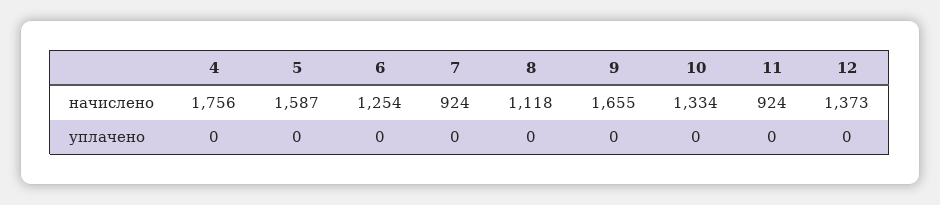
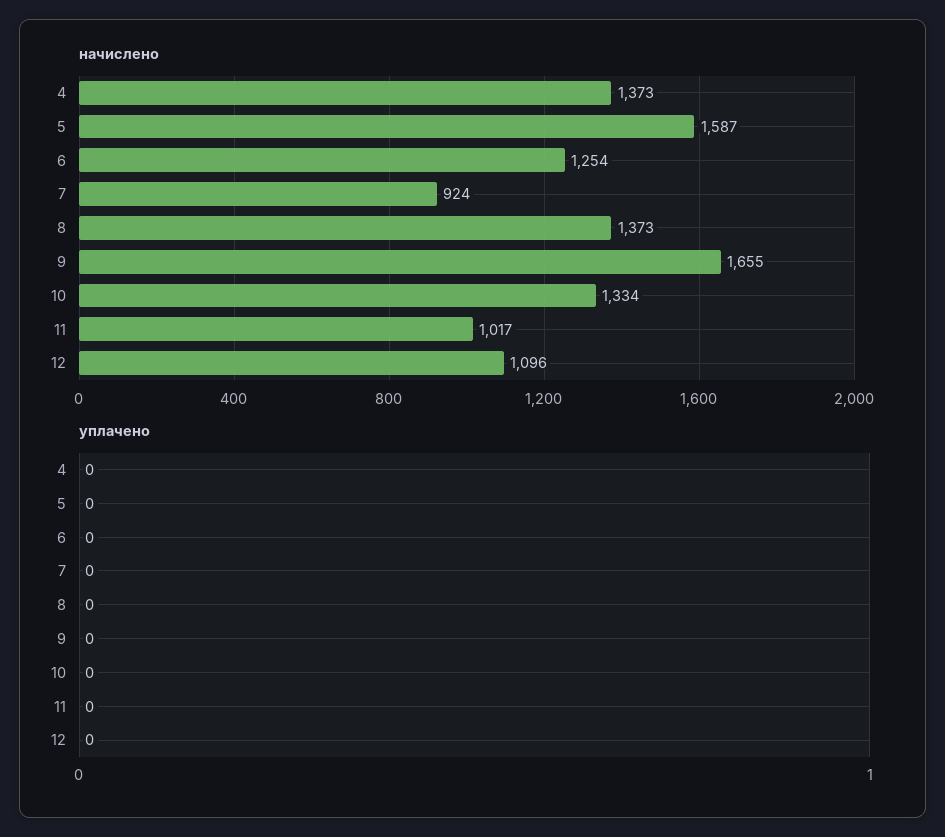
  {
    "начислено": {
-     "4": 1756,
+     "4": 1373,
      "5": 1587,
      "6": 1254,
      "7": 924,
-     "8": 1118,
+     "8": 1373,
      "9": 1655,
      "10": 1334,
-     "11": 924,
+     "11": 1017,
-     "12": 1373
+     "12": 1096
    },
    "уплачено": {
      "4": 0,
      "5": 0,
      "6": 0,
      "7": 0,
      "8": 0,
      "9": 0,
      "10": 0,
      "11": 0,
      "12": 0
    }
  }

